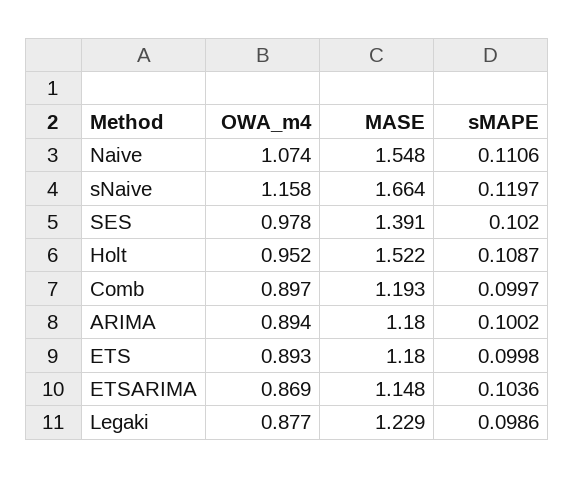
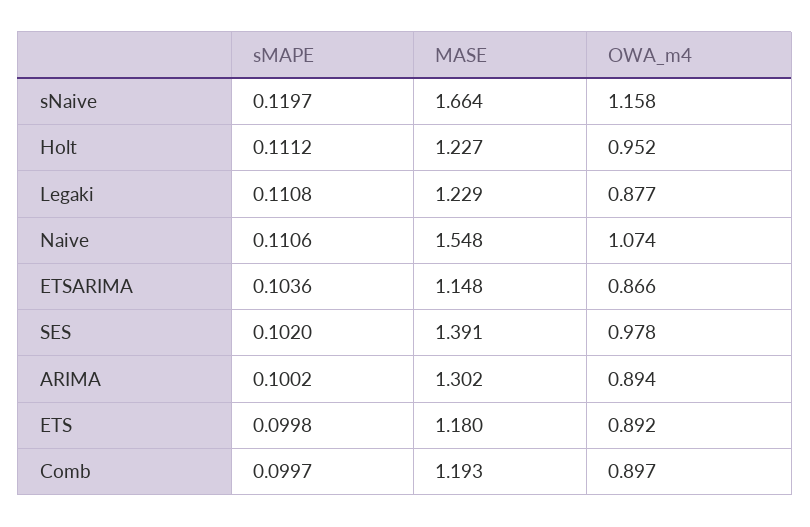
  {
    "OWA_m4": {
      "Naive": 1.074,
      "sNaive": 1.158,
      "SES": 0.978,
      "Holt": 0.952,
      "Comb": 0.897,
      "ARIMA": 0.894,
-     "ETS": 0.893,
+     "ETS": 0.892,
-     "ETSARIMA": 0.869,
+     "ETSARIMA": 0.866,
      "Legaki": 0.877
    },
    "MASE": {
      "Naive": 1.548,
      "sNaive": 1.664,
      "SES": 1.391,
-     "Holt": 1.522,
+     "Holt": 1.227,
      "Comb": 1.193,
-     "ARIMA": 1.18,
+     "ARIMA": 1.302,
      "ETS": 1.18,
      "ETSARIMA": 1.148,
      "Legaki": 1.229
    },
    "sMAPE": {
      "Naive": 0.1106,
      "sNaive": 0.1197,
      "SES": 0.102,
-     "Holt": 0.1087,
+     "Holt": 0.1112,
      "Comb": 0.0997,
      "ARIMA": 0.1002,
      "ETS": 0.0998,
      "ETSARIMA": 0.1036,
-     "Legaki": 0.0986
+     "Legaki": 0.1108
    }
  }

